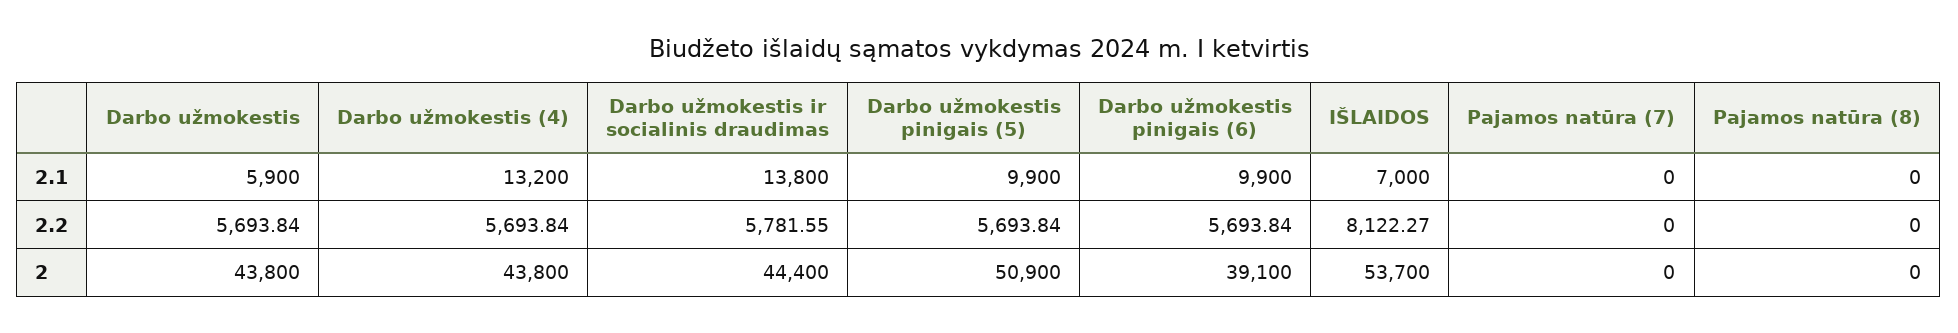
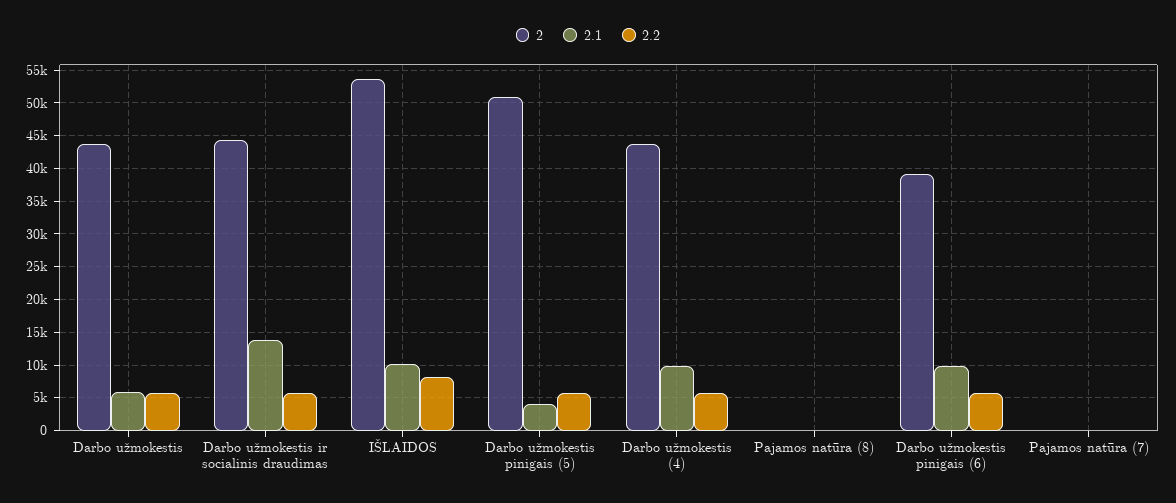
  {
    "2.1": {
      "Darbo užmokestis": 5900,
-     "Darbo užmokestis (4)": 13200,
+     "Darbo užmokestis (4)": 10000,
      "Darbo užmokestis ir socialinis draudimas": 13800,
-     "Darbo užmokestis pinigais (5)": 9900,
+     "Darbo užmokestis pinigais (5)": 4000,
      "Darbo užmokestis pinigais (6)": 9900,
-     "IŠLAIDOS": 7000,
+     "IŠLAIDOS": 10000,
      "Pajamos natūra (7)": 0,
      "Pajamos natūra (8)": 0
    },
    "2.2": {
      "Darbo užmokestis": 5693.84,
      "Darbo užmokestis (4)": 5693.84,
      "Darbo užmokestis ir socialinis draudimas": 5781.55,
      "Darbo užmokestis pinigais (5)": 5693.84,
      "Darbo užmokestis pinigais (6)": 5693.84,
      "IŠLAIDOS": 8122.27,
      "Pajamos natūra (7)": 0,
      "Pajamos natūra (8)": 0
    },
    "2": {
      "Darbo užmokestis": 43800,
      "Darbo užmokestis (4)": 43800,
      "Darbo užmokestis ir socialinis draudimas": 44400,
      "Darbo užmokestis pinigais (5)": 50900,
      "Darbo užmokestis pinigais (6)": 39100,
      "IŠLAIDOS": 53700,
      "Pajamos natūra (7)": 0,
      "Pajamos natūra (8)": 0
    }
  }

